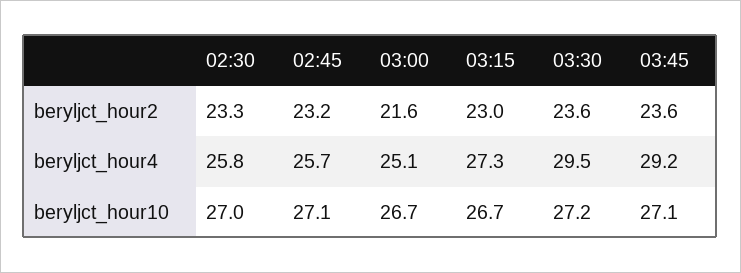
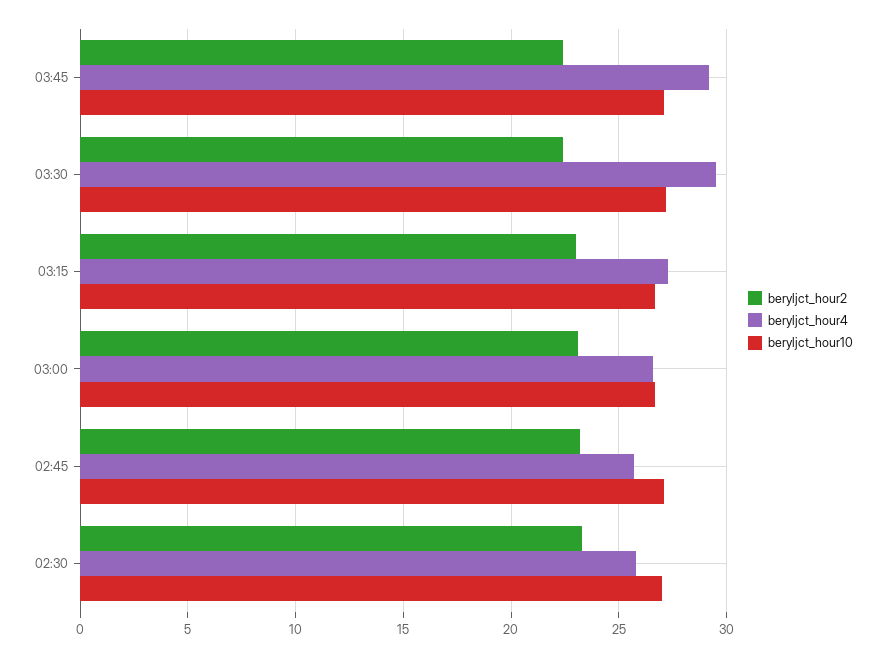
  {
    "beryljct_hour2": {
      "02:30": 23.3,
      "02:45": 23.2,
-     "03:00": 21.6,
+     "03:00": 23,
      "03:15": 23,
-     "03:30": 23.6,
+     "03:30": 22.5,
-     "03:45": 23.6
+     "03:45": 22.5
    },
    "beryljct_hour4": {
      "02:30": 25.8,
      "02:45": 25.7,
-     "03:00": 25.1,
+     "03:00": 26.5,
      "03:15": 27.3,
      "03:30": 29.5,
      "03:45": 29.2
    },
    "beryljct_hour10": {
      "02:30": 27,
      "02:45": 27.1,
      "03:00": 26.7,
      "03:15": 26.7,
      "03:30": 27.2,
      "03:45": 27.1
    }
  }

